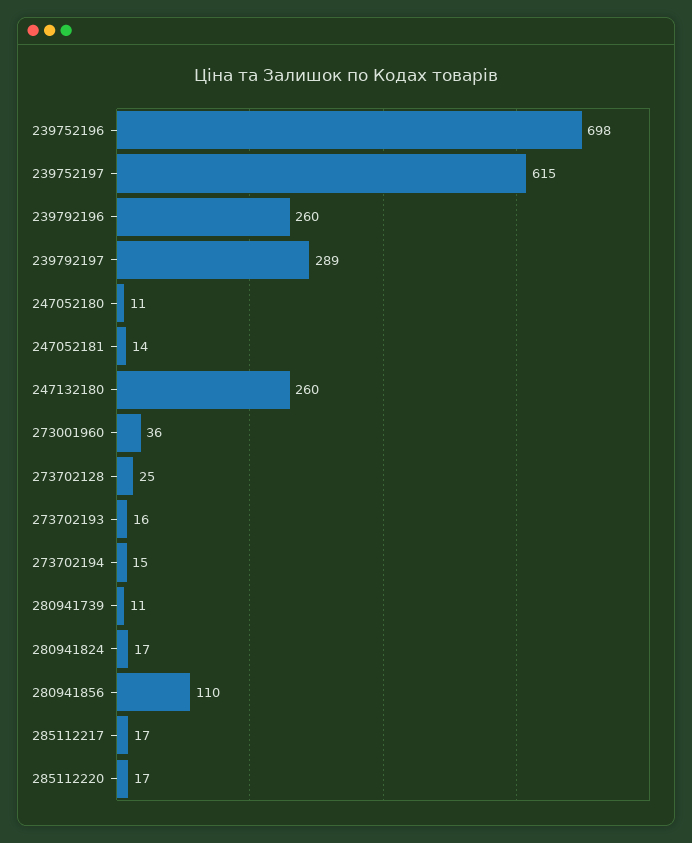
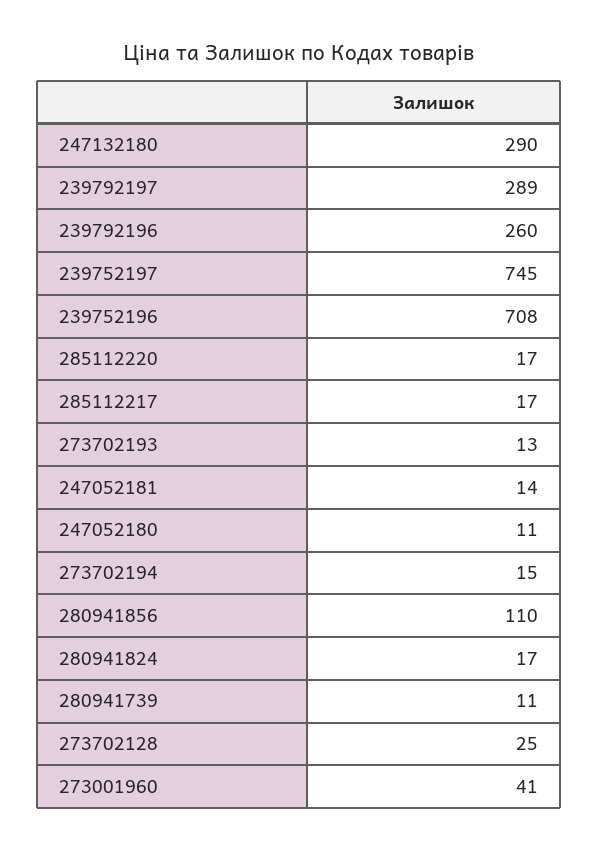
  {
-   "239752196": 698,
+   "239752196": 708,
-   "239752197": 615,
+   "239752197": 745,
    "239792196": 260,
    "239792197": 289,
    "247052180": 11,
    "247052181": 14,
-   "247132180": 260,
+   "247132180": 290,
-   "273001960": 36,
+   "273001960": 41,
    "273702128": 25,
-   "273702193": 16,
+   "273702193": 13,
    "273702194": 15,
    "280941739": 11,
    "280941824": 17,
    "280941856": 110,
    "285112217": 17,
    "285112220": 17
  }

